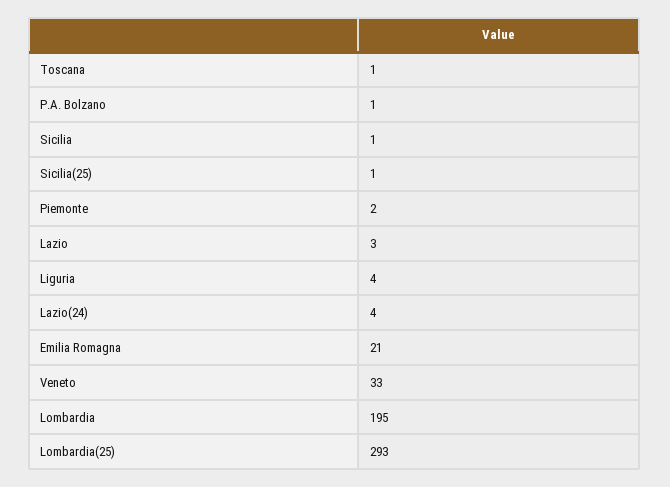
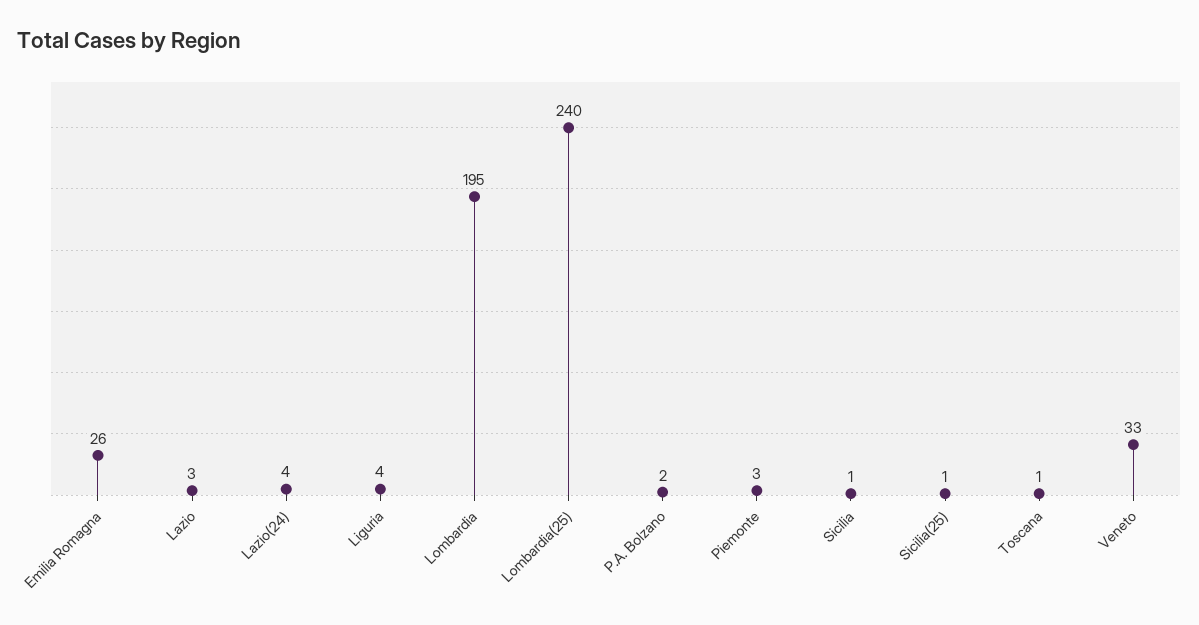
  {
    "Toscana": 1,
-   "P.A. Bolzano": 1,
+   "P.A. Bolzano": 2,
    "Sicilia": 1,
    "Sicilia(25)": 1,
-   "Piemonte": 2,
+   "Piemonte": 3,
    "Lazio": 3,
    "Liguria": 4,
    "Lazio(24)": 4,
-   "Emilia Romagna": 21,
+   "Emilia Romagna": 26,
    "Veneto": 33,
    "Lombardia": 195,
-   "Lombardia(25)": 293
+   "Lombardia(25)": 240
  }

